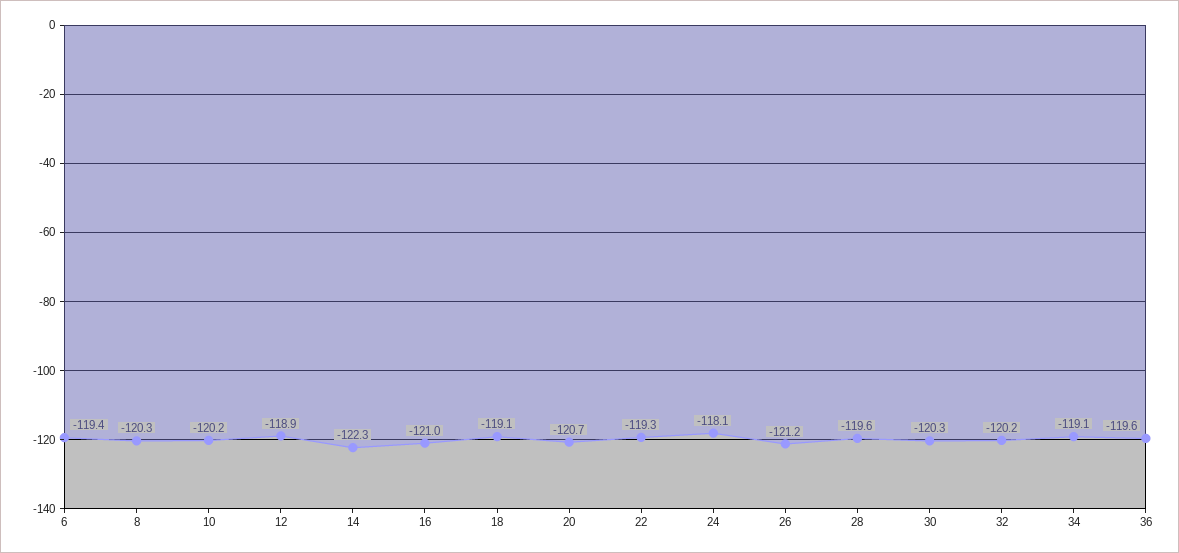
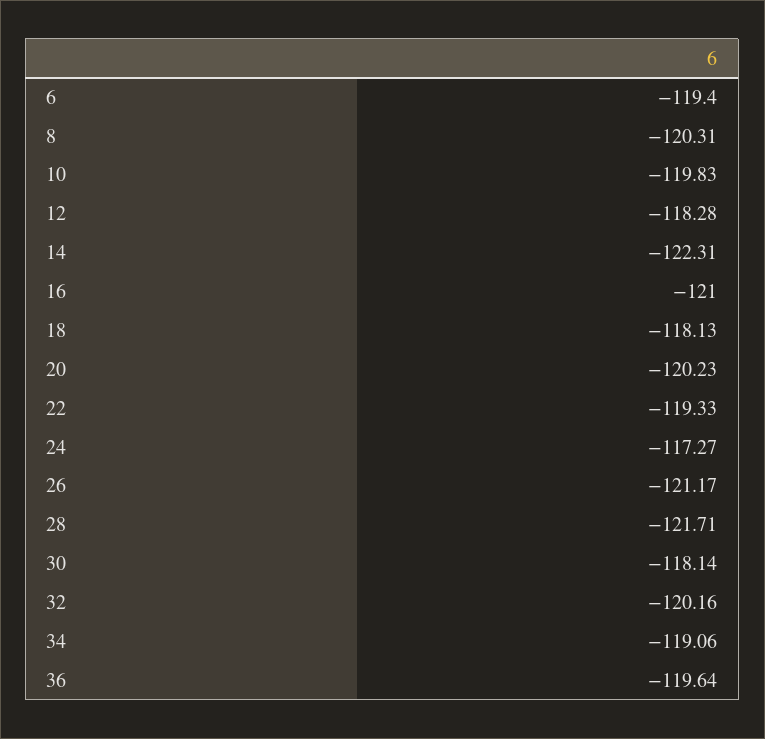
  {
    "6": -119.4,
    "8": -120.31,
-   "10": -120.2,
+   "10": -119.83,
-   "12": -118.9,
+   "12": -118.28,
    "14": -122.31,
    "16": -121,
-   "18": -119.1,
+   "18": -118.13,
-   "20": -120.7,
+   "20": -120.23,
    "22": -119.33,
-   "24": -118.1,
+   "24": -117.27,
    "26": -121.17,
-   "28": -119.6,
+   "28": -121.71,
-   "30": -120.3,
+   "30": -118.14,
    "32": -120.16,
    "34": -119.06,
    "36": -119.64
  }

